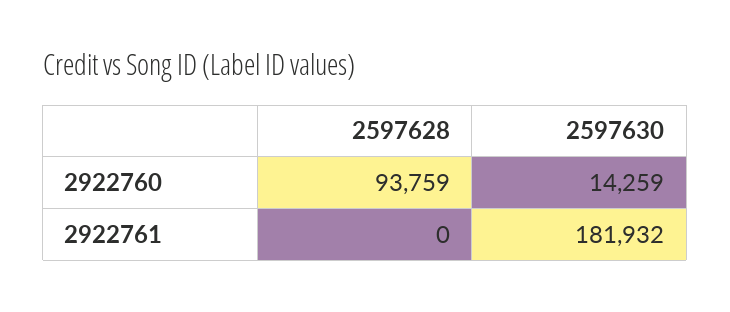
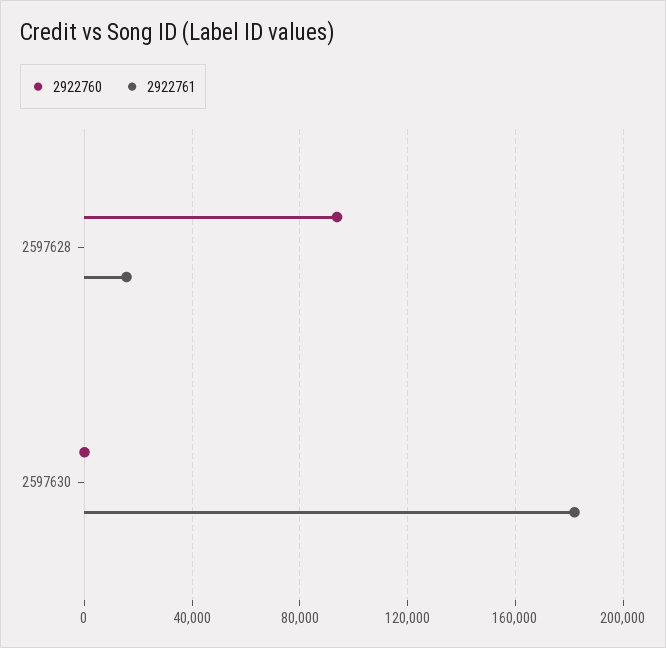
  {
    "2922760": {
      "2597628": 93759,
-     "2597630": 14259
+     "2597630": 0
    },
    "2922761": {
-     "2597628": 0,
+     "2597628": 15000,
      "2597630": 181932
    }
  }

